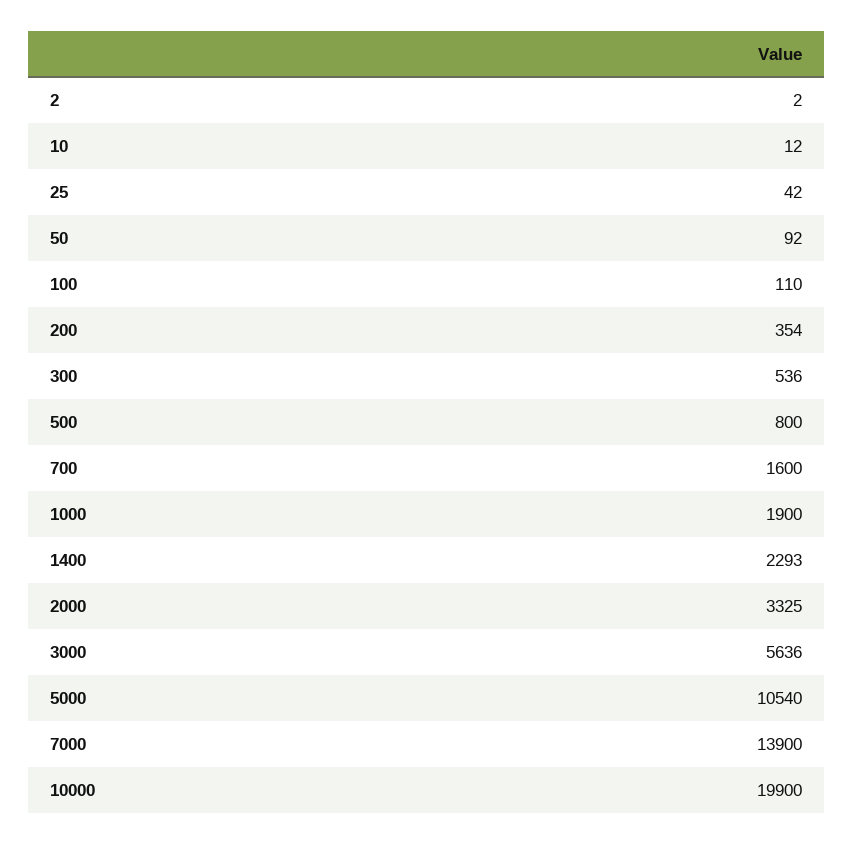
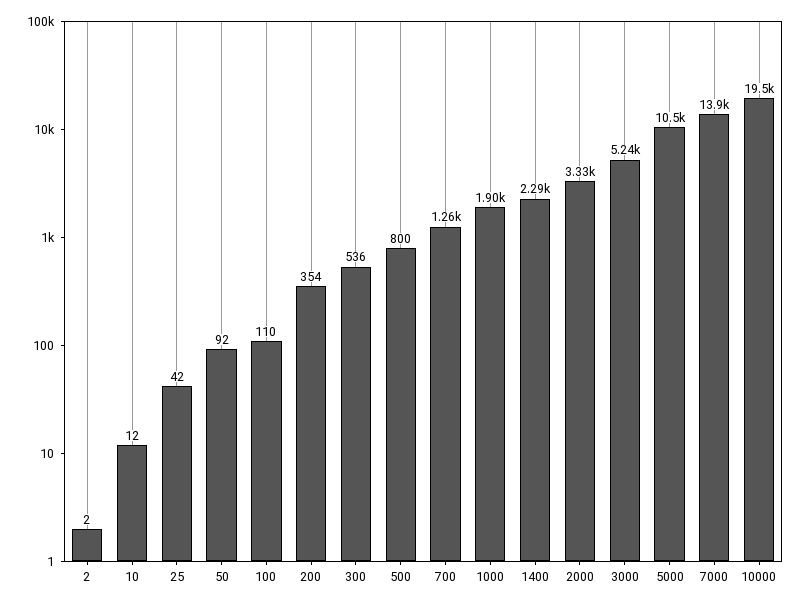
  {
    "2": 2,
    "10": 12,
    "25": 42,
    "50": 92,
    "100": 110,
    "200": 354,
    "300": 536,
    "500": 800,
-   "700": 1600,
+   "700": 1260,
    "1000": 1900,
    "1400": 2293,
    "2000": 3325,
-   "3000": 5636,
+   "3000": 5240,
    "5000": 10540,
    "7000": 13900,
-   "10000": 19900
+   "10000": 19500
  }

